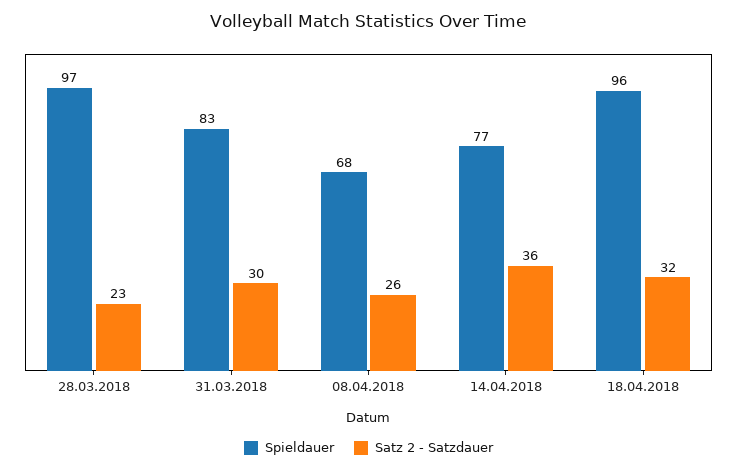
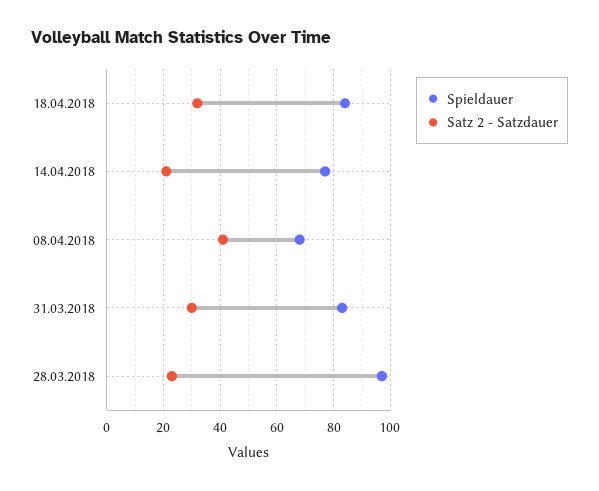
  {
    "Spieldauer": {
      "28.03.2018": 97,
      "31.03.2018": 83,
      "08.04.2018": 68,
      "14.04.2018": 77,
-     "18.04.2018": 96
+     "18.04.2018": 85
    },
    "Satz 2 - Satzdauer": {
      "28.03.2018": 23,
      "31.03.2018": 30,
-     "08.04.2018": 26,
+     "08.04.2018": 40,
-     "14.04.2018": 36,
+     "14.04.2018": 20,
      "18.04.2018": 32
    }
  }

